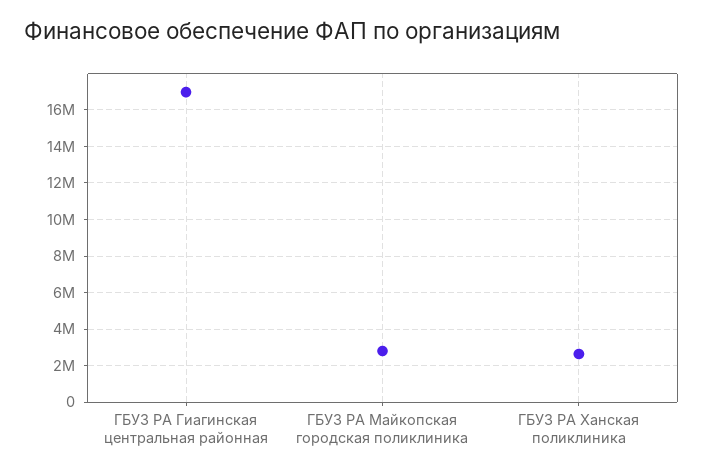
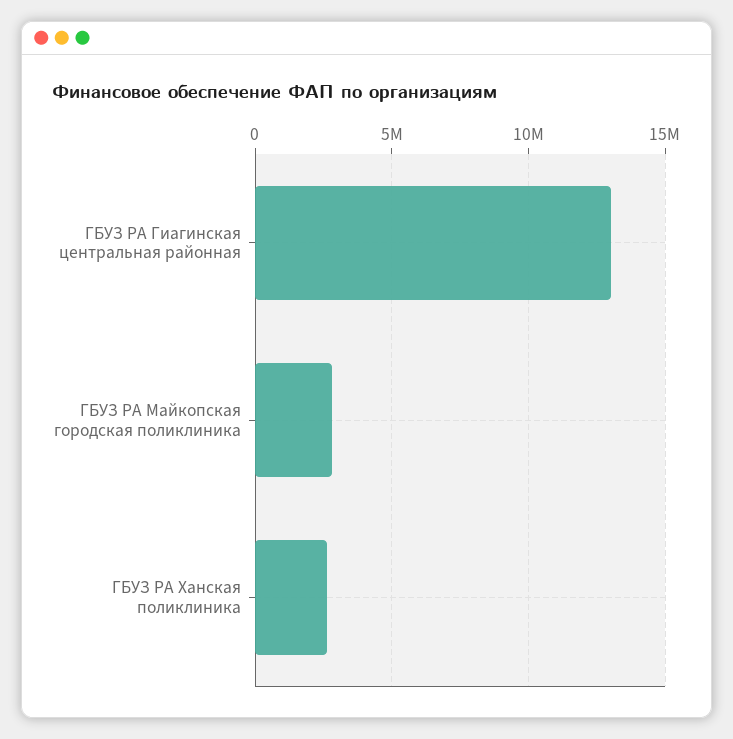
  {
-   "ГБУЗ РА Гиагинская центральная районная": 17000000,
+   "ГБУЗ РА Гиагинская центральная районная": 13000000,
    "ГБУЗ РА Майкопская городская поликлиника": 3000000,
    "ГБУЗ РА Ханская поликлиника": 2500000
  }

